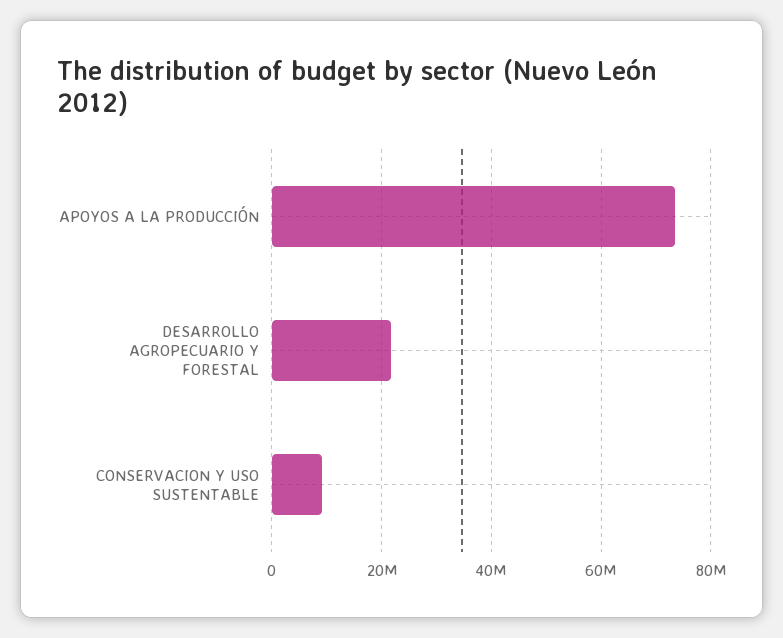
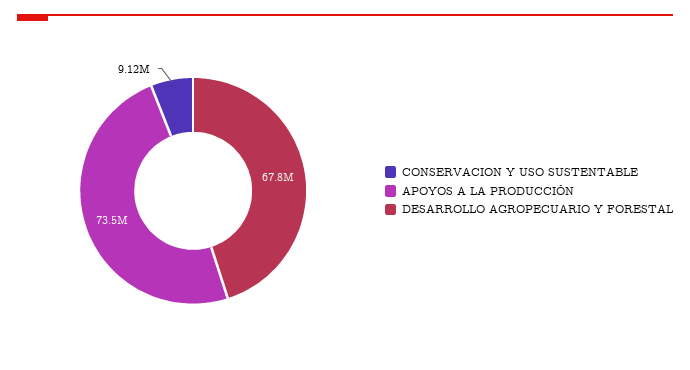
  {
    "APOYOS A LA PRODUCCIÓN": 73500000,
-   "DESARROLLO AGROPECUARIO Y FORESTAL": 22000000,
+   "DESARROLLO AGROPECUARIO Y FORESTAL": 67800000,
    "CONSERVACION Y USO SUSTENTABLE": 9120000
  }

